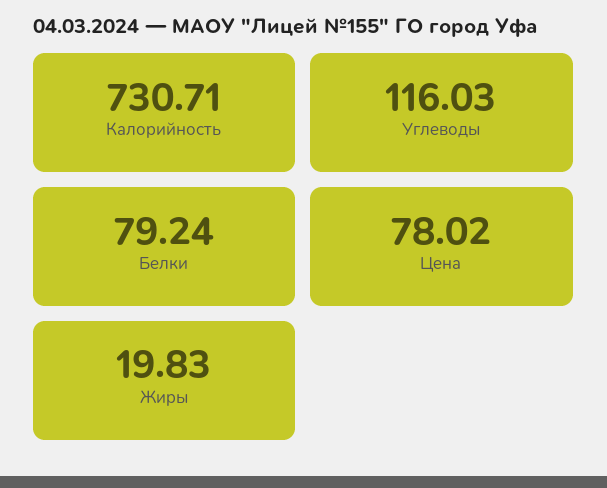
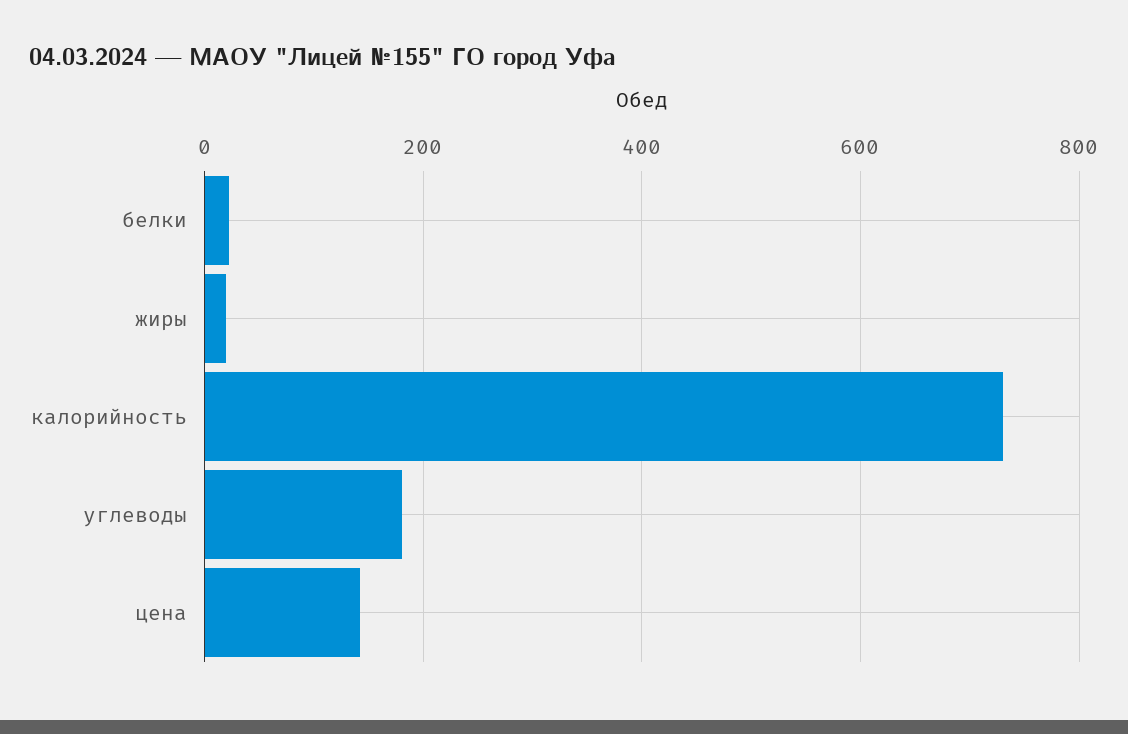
  {
    "Калорийность": 730.71,
-   "Углеводы": 116.03,
+   "Углеводы": 180,
-   "Белки": 79.24,
+   "Белки": 20,
-   "Цена": 78.02,
+   "Цена": 140,
    "Жиры": 19.83
  }

